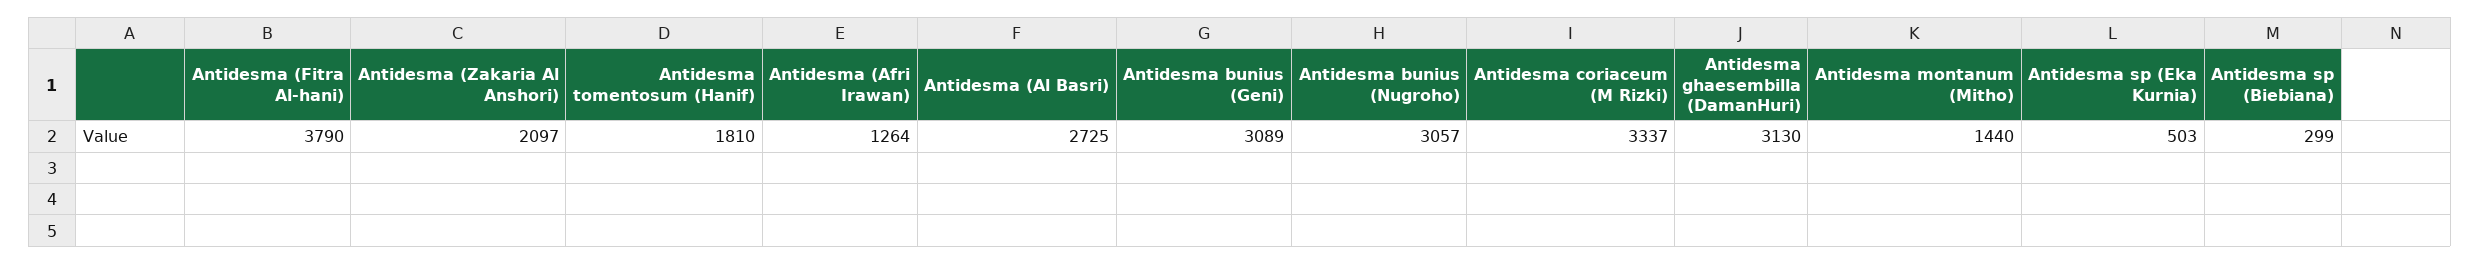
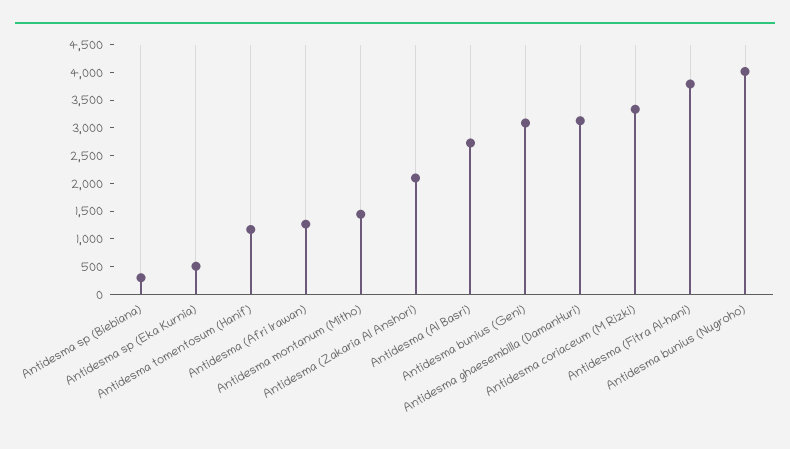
  {
    "Antidesma (Fitra Al-hani)": 3790,
    "Antidesma (Zakaria Al Anshori)": 2097,
-   "Antidesma tomentosum (Hanif)": 1810,
+   "Antidesma tomentosum (Hanif)": 1250,
    "Antidesma (Afri Irawan)": 1264,
    "Antidesma (Al Basri)": 2725,
    "Antidesma bunius (Geni)": 3089,
-   "Antidesma bunius (Nugroho)": 3057,
+   "Antidesma bunius (Nugroho)": 4000,
    "Antidesma coriaceum (M Rizki)": 3337,
    "Antidesma ghaesembilla (DamanHuri)": 3130,
    "Antidesma montanum (Mitho)": 1440,
    "Antidesma sp (Eka Kurnia)": 503,
    "Antidesma sp (Biebiana)": 299
  }

